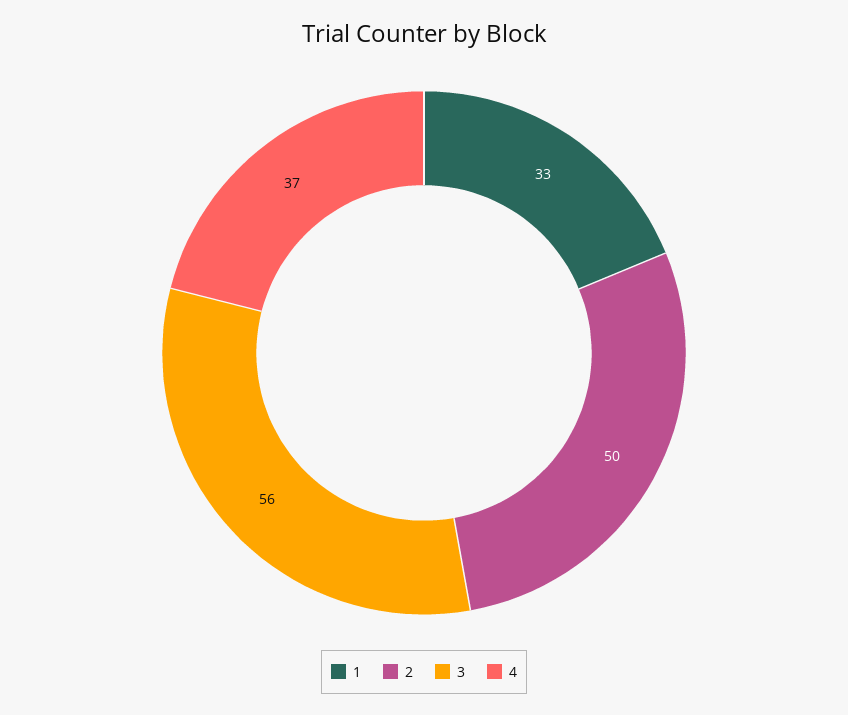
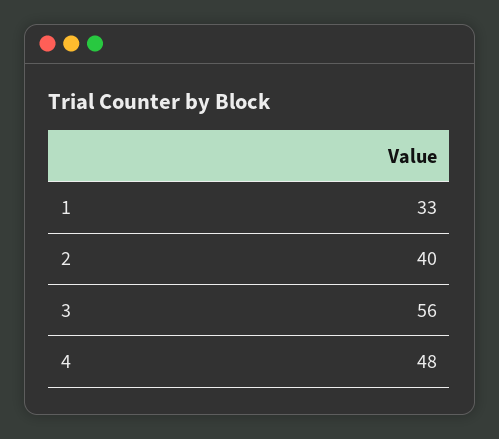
  {
    "1": 33,
-   "2": 50,
+   "2": 40,
    "3": 56,
-   "4": 37
+   "4": 48
  }

